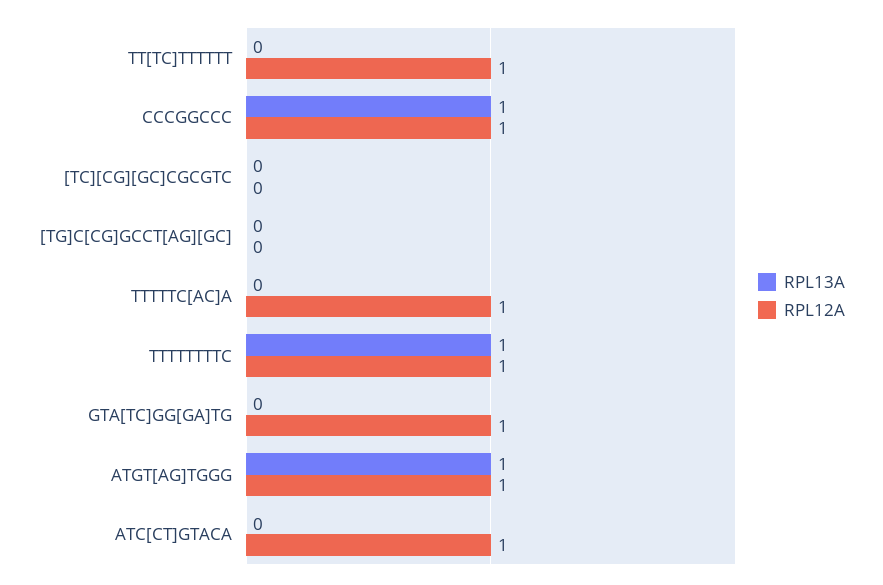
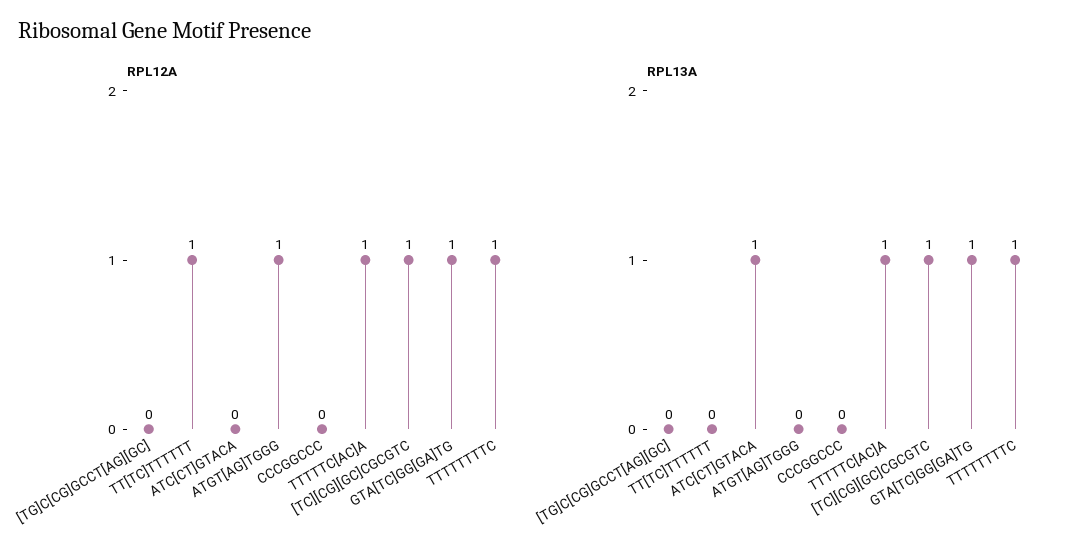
  {
    "RPL13A": {
      "TT[TC]TTTTTT": 0,
-     "CCCGGCCC": 1,
+     "CCCGGCCC": 0,
-     "[TC][CG][GC]CGCGTC": 0,
+     "[TC][CG][GC]CGCGTC": 1,
      "[TG]C[CG]GCCT[AG][GC]": 0,
-     "TTTTTC[AC]A": 0,
+     "TTTTTC[AC]A": 1,
      "TTTTTTTTC": 1,
-     "GTA[TC]GG[GA]TG": 0,
+     "GTA[TC]GG[GA]TG": 1,
-     "ATGT[AG]TGGG": 1,
+     "ATGT[AG]TGGG": 0,
-     "ATC[CT]GTACA": 0
+     "ATC[CT]GTACA": 1
    },
    "RPL12A": {
      "TT[TC]TTTTTT": 1,
-     "CCCGGCCC": 1,
+     "CCCGGCCC": 0,
-     "[TC][CG][GC]CGCGTC": 0,
+     "[TC][CG][GC]CGCGTC": 1,
      "[TG]C[CG]GCCT[AG][GC]": 0,
      "TTTTTC[AC]A": 1,
      "TTTTTTTTC": 1,
      "GTA[TC]GG[GA]TG": 1,
      "ATGT[AG]TGGG": 1,
-     "ATC[CT]GTACA": 1
+     "ATC[CT]GTACA": 0
    }
  }

